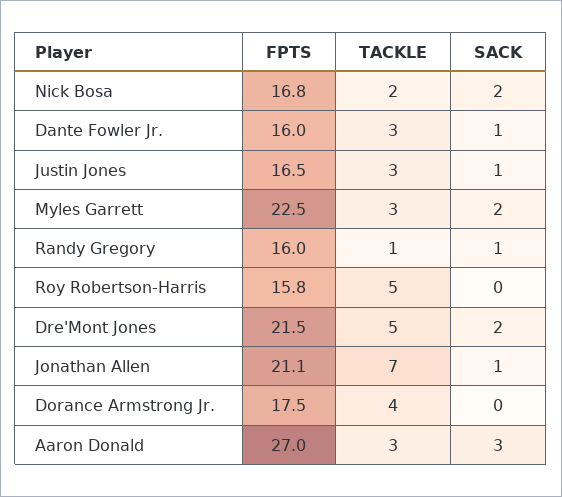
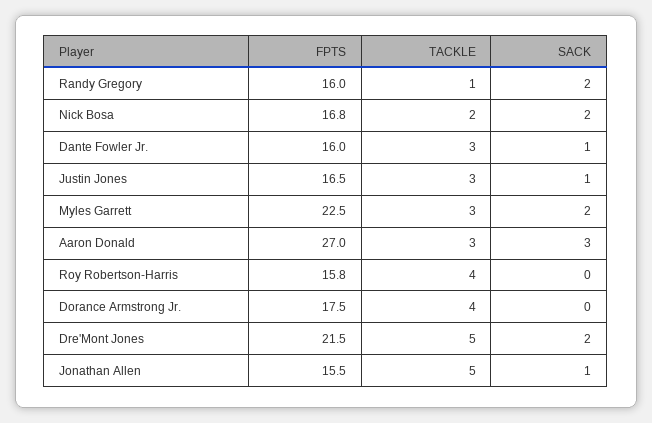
  {
    "FPTS": {
      "Nick Bosa": 16.8,
      "Dante Fowler Jr.": 16,
      "Justin Jones": 16.5,
      "Myles Garrett": 22.5,
      "Randy Gregory": 16,
      "Roy Robertson-Harris": 15.8,
      "Dre'Mont Jones": 21.5,
-     "Jonathan Allen": 21.1,
+     "Jonathan Allen": 15.5,
      "Dorance Armstrong Jr.": 17.5,
      "Aaron Donald": 27
    },
    "TACKLE": {
      "Nick Bosa": 2,
      "Dante Fowler Jr.": 3,
      "Justin Jones": 3,
      "Myles Garrett": 3,
      "Randy Gregory": 1,
-     "Roy Robertson-Harris": 5,
+     "Roy Robertson-Harris": 4,
      "Dre'Mont Jones": 5,
-     "Jonathan Allen": 7,
+     "Jonathan Allen": 5,
      "Dorance Armstrong Jr.": 4,
      "Aaron Donald": 3
    },
    "SACK": {
      "Nick Bosa": 2,
      "Dante Fowler Jr.": 1,
      "Justin Jones": 1,
      "Myles Garrett": 2,
-     "Randy Gregory": 1,
+     "Randy Gregory": 2,
      "Roy Robertson-Harris": 0,
      "Dre'Mont Jones": 2,
      "Jonathan Allen": 1,
      "Dorance Armstrong Jr.": 0,
      "Aaron Donald": 3
    }
  }

